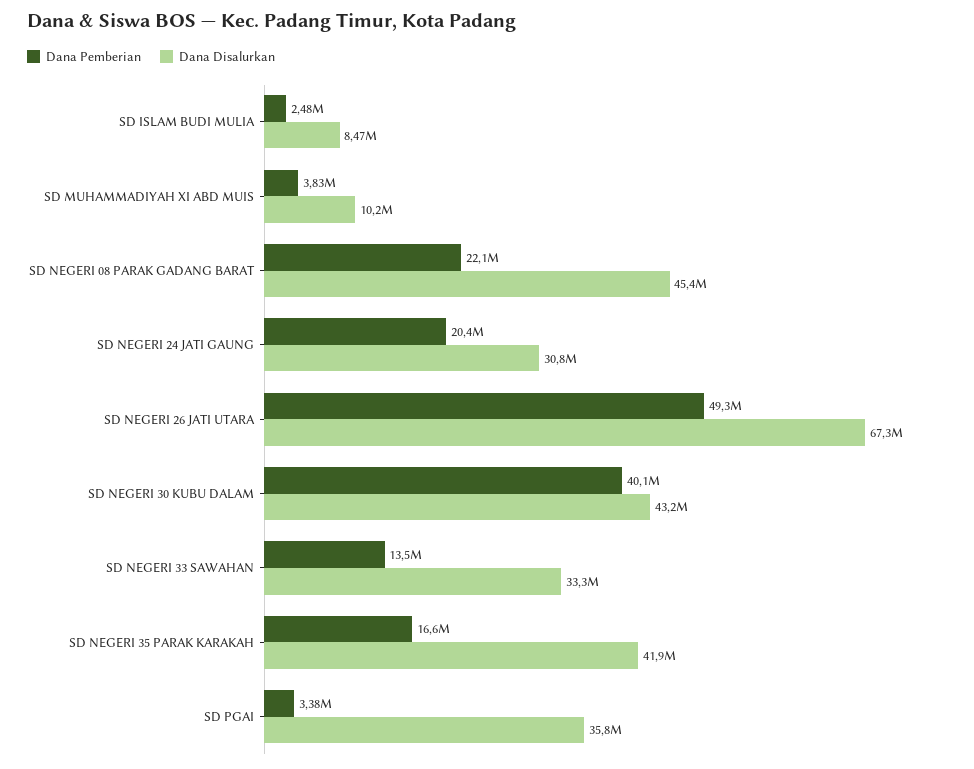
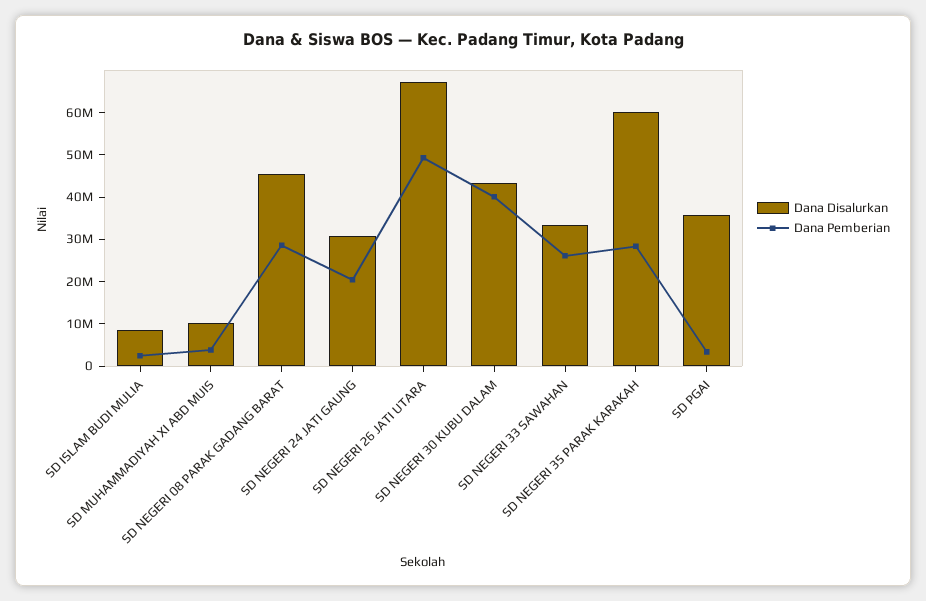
  {
    "Dana Pemberian": {
      "SD ISLAM BUDI MULIA": 2480000,
      "SD MUHAMMADIYAH XI ABD MUIS": 3830000,
-     "SD NEGERI 08 PARAK GADANG BARAT": 22100000,
+     "SD NEGERI 08 PARAK GADANG BARAT": 28000000,
      "SD NEGERI 24 JATI GAUNG": 20400000,
      "SD NEGERI 26 JATI UTARA": 49300000,
      "SD NEGERI 30 KUBU DALAM": 40100000,
-     "SD NEGERI 33 SAWAHAN": 13500000,
+     "SD NEGERI 33 SAWAHAN": 26000000,
-     "SD NEGERI 35 PARAK KARAKAH": 16600000,
+     "SD NEGERI 35 PARAK KARAKAH": 28000000,
      "SD PGAI": 3380000
    },
    "Dana Disalurkan": {
      "SD ISLAM BUDI MULIA": 8470000,
      "SD MUHAMMADIYAH XI ABD MUIS": 10200000,
      "SD NEGERI 08 PARAK GADANG BARAT": 45400000,
      "SD NEGERI 24 JATI GAUNG": 30800000,
      "SD NEGERI 26 JATI UTARA": 67300000,
      "SD NEGERI 30 KUBU DALAM": 43200000,
      "SD NEGERI 33 SAWAHAN": 33300000,
-     "SD NEGERI 35 PARAK KARAKAH": 41900000,
+     "SD NEGERI 35 PARAK KARAKAH": 60000000,
      "SD PGAI": 35800000
    }
  }

